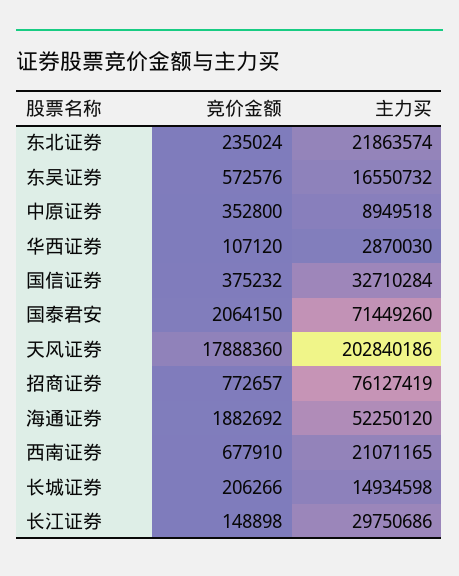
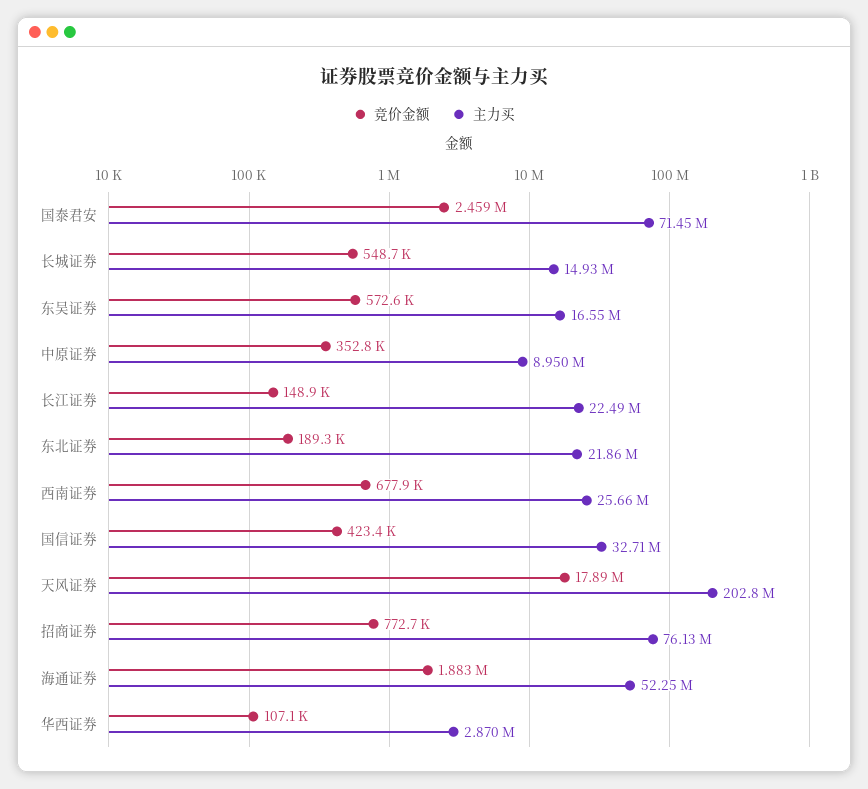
  {
    "竞价金额": {
-     "东北证券": 235024,
+     "东北证券": 189300,
      "东吴证券": 572576,
      "中原证券": 352800,
      "华西证券": 107120,
-     "国信证券": 375232,
+     "国信证券": 423400,
-     "国泰君安": 2064150,
+     "国泰君安": 2459000,
      "天风证券": 17888360,
      "招商证券": 772657,
      "海通证券": 1882692,
      "西南证券": 677910,
-     "长城证券": 206266,
+     "长城证券": 548700,
      "长江证券": 148898
    },
    "主力买": {
      "东北证券": 21863574,
      "东吴证券": 16550732,
      "中原证券": 8949518,
      "华西证券": 2870030,
      "国信证券": 32710284,
      "国泰君安": 71449260,
      "天风证券": 202840186,
      "招商证券": 76127419,
      "海通证券": 52250120,
-     "西南证券": 21071165,
+     "西南证券": 25660000,
      "长城证券": 14934598,
-     "长江证券": 29750686
+     "长江证券": 22490000
    }
  }

